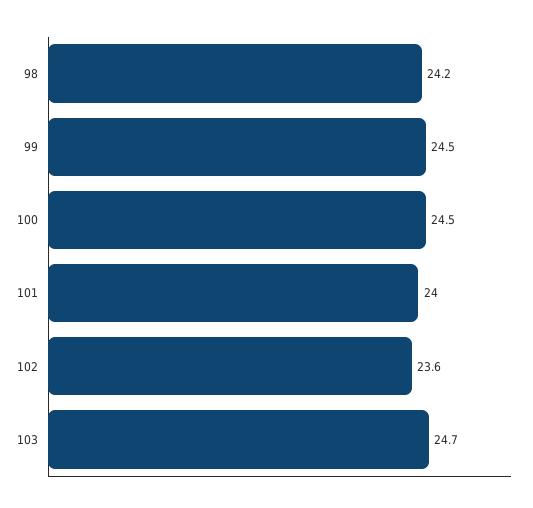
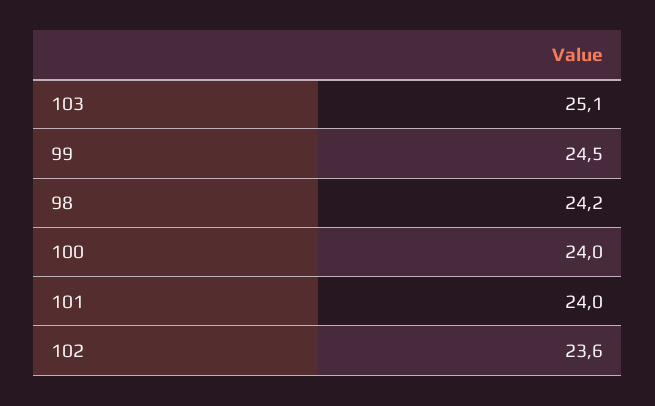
  {
    "98": 24.2,
    "99": 24.5,
-   "100": 24.5,
+   "100": 24,
    "101": 24,
    "102": 23.6,
-   "103": 24.7
+   "103": 25.1
  }

